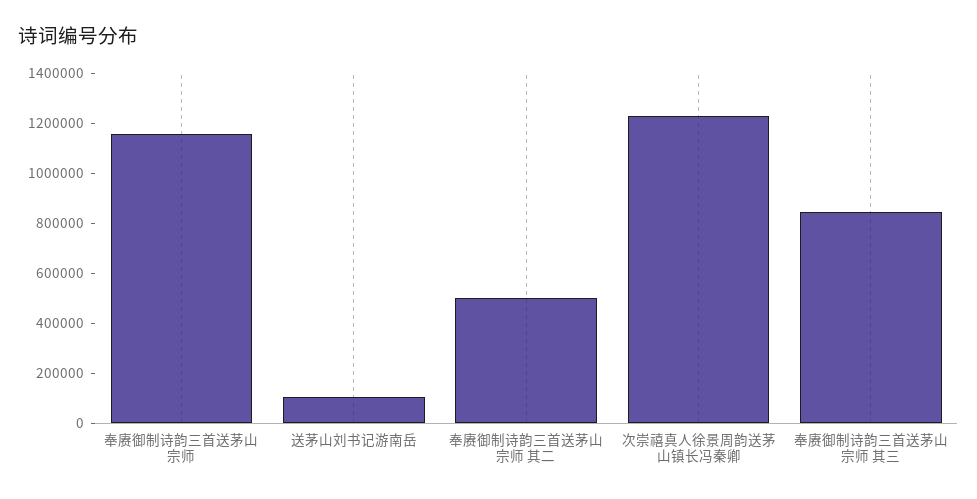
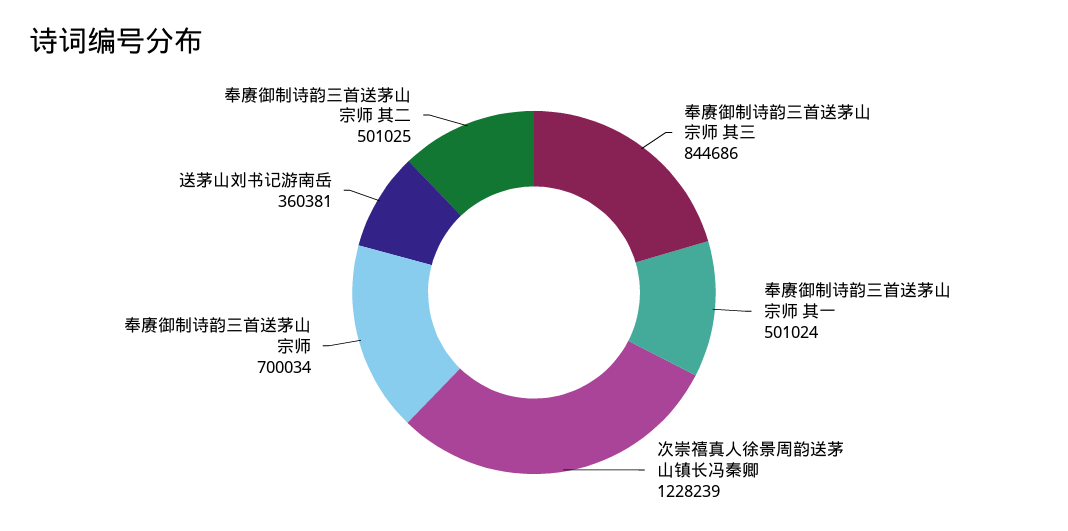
  {
-   "奉赓御制诗韵三首送茅山宗师": 1150000,
+   "奉赓御制诗韵三首送茅山宗师": 700034,
-   "送茅山刘书记游南岳": 100000,
+   "送茅山刘书记游南岳": 360381,
    "奉赓御制诗韵三首送茅山宗师 其二": 501025,
    "次崇禧真人徐景周韵送茅山镇长冯秦卿": 1228239,
-   "奉赓御制诗韵三首送茅山宗师 其三": 844686
+   "奉赓御制诗韵三首送茅山宗师 其三": 844686,
+   "奉赓御制诗韵三首送茅山宗师 其一": 501024
  }

